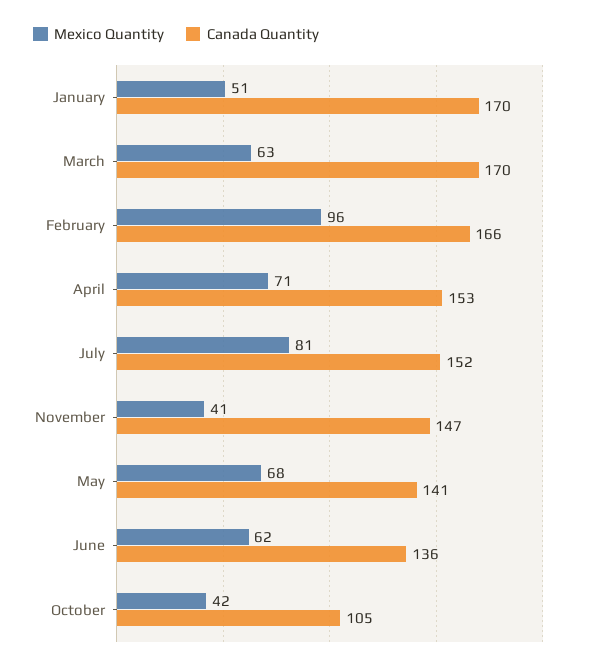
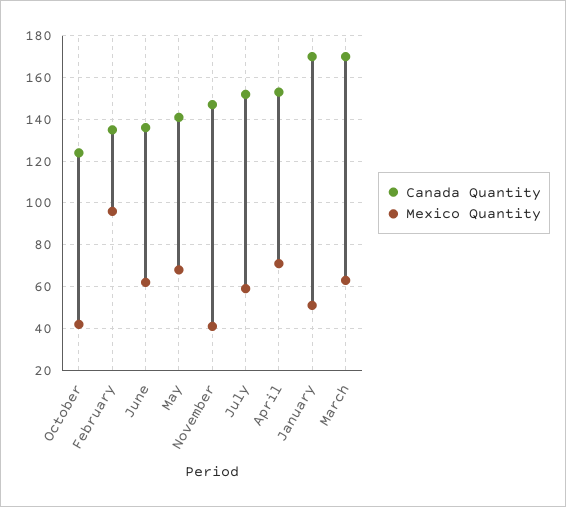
  {
    "Mexico Quantity": {
      "January": 51,
      "March": 63,
      "February": 96,
      "April": 71,
-     "July": 81,
+     "July": 60,
      "November": 41,
      "May": 68,
      "June": 62,
      "October": 42
    },
    "Canada Quantity": {
      "January": 170,
      "March": 170,
-     "February": 166,
+     "February": 135,
      "April": 153,
      "July": 152,
      "November": 147,
      "May": 141,
      "June": 136,
-     "October": 105
+     "October": 125
    }
  }

